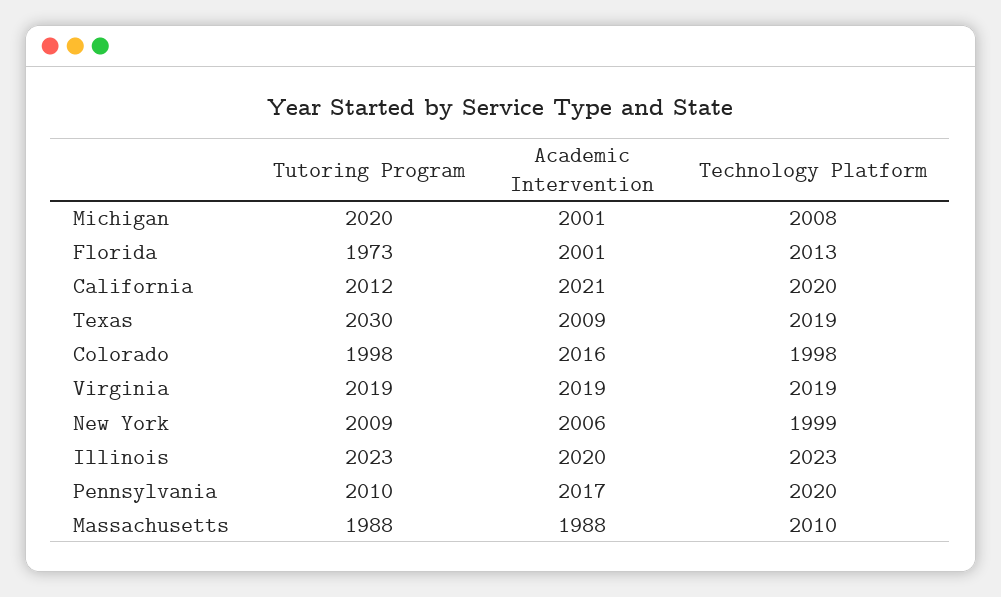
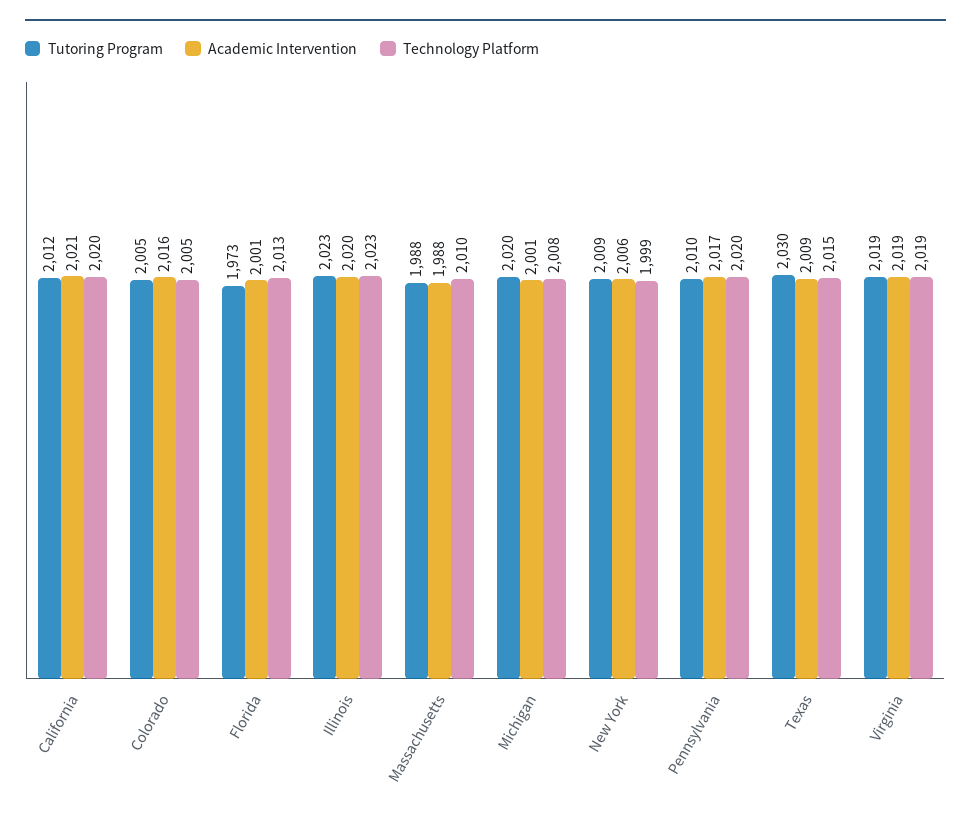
  {
    "Tutoring Program": {
      "Michigan": 2020,
      "Florida": 1973,
      "California": 2012,
      "Texas": 2030,
-     "Colorado": 1998,
+     "Colorado": 2005,
      "Virginia": 2019,
      "New York": 2009,
      "Illinois": 2023,
      "Pennsylvania": 2010,
      "Massachusetts": 1988
    },
    "Academic Intervention": {
      "Michigan": 2001,
      "Florida": 2001,
      "California": 2021,
      "Texas": 2009,
      "Colorado": 2016,
      "Virginia": 2019,
      "New York": 2006,
      "Illinois": 2020,
      "Pennsylvania": 2017,
      "Massachusetts": 1988
    },
    "Technology Platform": {
      "Michigan": 2008,
      "Florida": 2013,
      "California": 2020,
-     "Texas": 2019,
+     "Texas": 2015,
-     "Colorado": 1998,
+     "Colorado": 2005,
      "Virginia": 2019,
      "New York": 1999,
      "Illinois": 2023,
      "Pennsylvania": 2020,
      "Massachusetts": 2010
    }
  }

